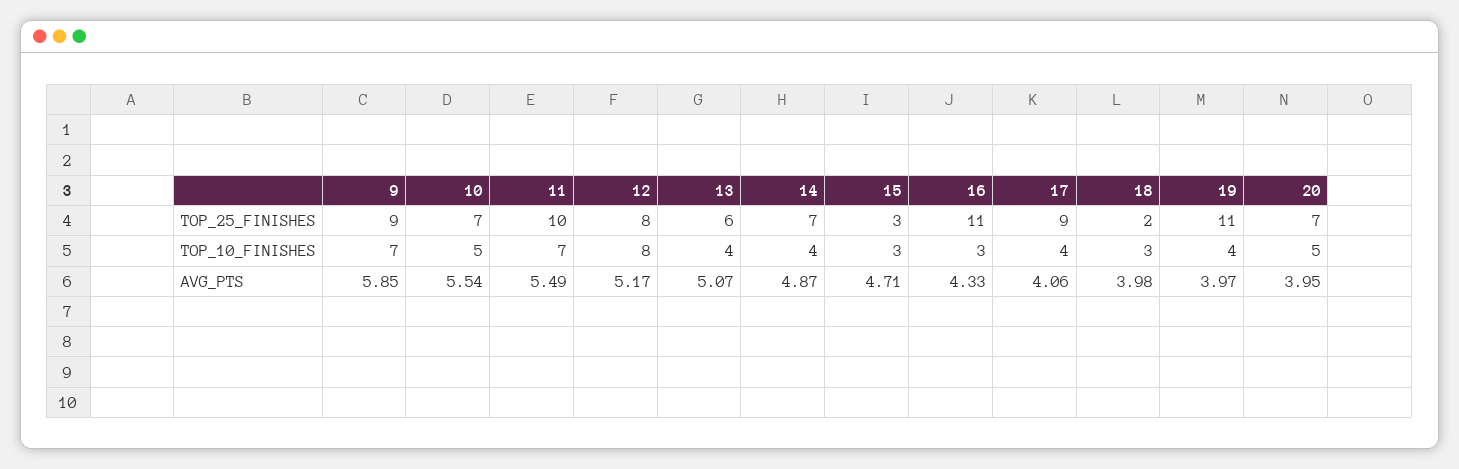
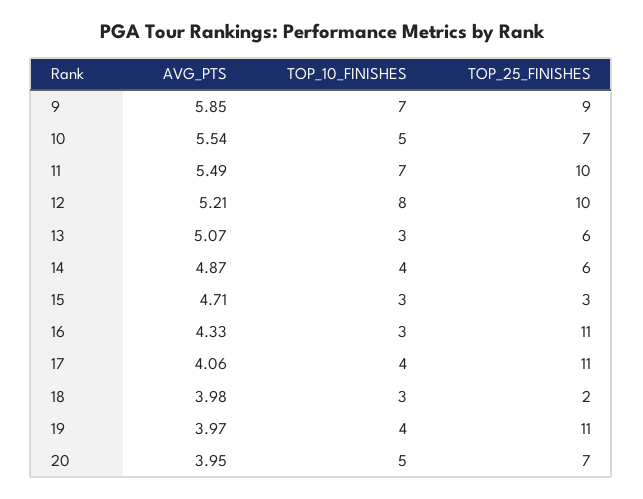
  {
    "9": {
      "TOP_25_FINISHES": 9,
      "TOP_10_FINISHES": 7,
      "AVG_PTS": 5.85
    },
    "10": {
      "TOP_25_FINISHES": 7,
      "TOP_10_FINISHES": 5,
      "AVG_PTS": 5.54
    },
    "11": {
      "TOP_25_FINISHES": 10,
      "TOP_10_FINISHES": 7,
      "AVG_PTS": 5.49
    },
    "12": {
-     "TOP_25_FINISHES": 8,
+     "TOP_25_FINISHES": 10,
      "TOP_10_FINISHES": 8,
-     "AVG_PTS": 5.17
+     "AVG_PTS": 5.21
    },
    "13": {
      "TOP_25_FINISHES": 6,
-     "TOP_10_FINISHES": 4,
+     "TOP_10_FINISHES": 3,
      "AVG_PTS": 5.07
    },
    "14": {
-     "TOP_25_FINISHES": 7,
+     "TOP_25_FINISHES": 6,
      "TOP_10_FINISHES": 4,
      "AVG_PTS": 4.87
    },
    "15": {
      "TOP_25_FINISHES": 3,
      "TOP_10_FINISHES": 3,
      "AVG_PTS": 4.71
    },
    "16": {
      "TOP_25_FINISHES": 11,
      "TOP_10_FINISHES": 3,
      "AVG_PTS": 4.33
    },
    "17": {
-     "TOP_25_FINISHES": 9,
+     "TOP_25_FINISHES": 11,
      "TOP_10_FINISHES": 4,
      "AVG_PTS": 4.06
    },
    "18": {
      "TOP_25_FINISHES": 2,
      "TOP_10_FINISHES": 3,
      "AVG_PTS": 3.98
    },
    "19": {
      "TOP_25_FINISHES": 11,
      "TOP_10_FINISHES": 4,
      "AVG_PTS": 3.97
    },
    "20": {
      "TOP_25_FINISHES": 7,
      "TOP_10_FINISHES": 5,
      "AVG_PTS": 3.95
    }
  }

